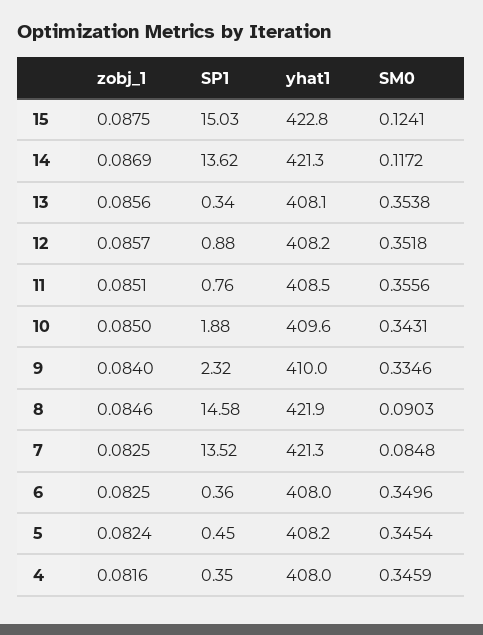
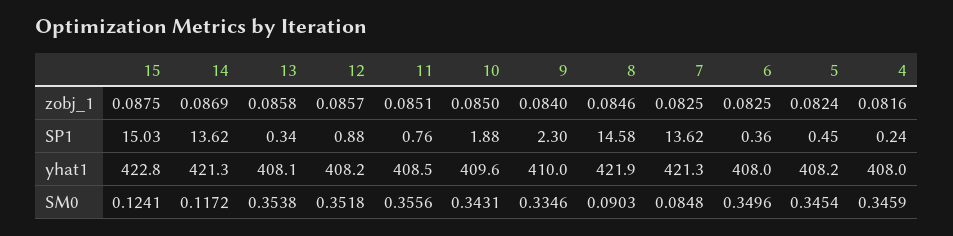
  {
    "zobj_1": {
      "15": 0.0875,
      "14": 0.0869,
-     "13": 0.0856,
+     "13": 0.0858,
      "12": 0.0857,
      "11": 0.0851,
      "10": 0.085,
      "9": 0.084,
      "8": 0.0846,
      "7": 0.0825,
      "6": 0.0825,
      "5": 0.0824,
      "4": 0.0816
    },
    "SP1": {
      "15": 15.03,
      "14": 13.62,
      "13": 0.34,
      "12": 0.88,
      "11": 0.76,
      "10": 1.88,
-     "9": 2.32,
+     "9": 2.3,
      "8": 14.58,
-     "7": 13.52,
+     "7": 13.62,
      "6": 0.36,
      "5": 0.45,
-     "4": 0.35
+     "4": 0.24
    },
    "yhat1": {
      "15": 422.8,
      "14": 421.3,
      "13": 408.1,
      "12": 408.2,
      "11": 408.5,
      "10": 409.6,
      "9": 410,
      "8": 421.9,
      "7": 421.3,
      "6": 408,
      "5": 408.2,
      "4": 408
    },
    "SM0": {
      "15": 0.1241,
      "14": 0.1172,
      "13": 0.3538,
      "12": 0.3518,
      "11": 0.3556,
      "10": 0.3431,
      "9": 0.3346,
      "8": 0.0903,
      "7": 0.0848,
      "6": 0.3496,
      "5": 0.3454,
      "4": 0.3459
    }
  }

